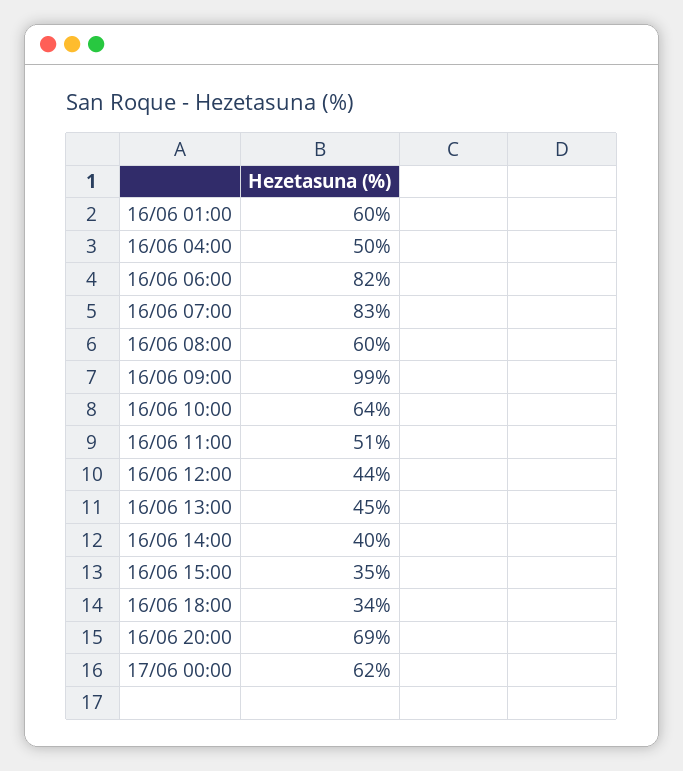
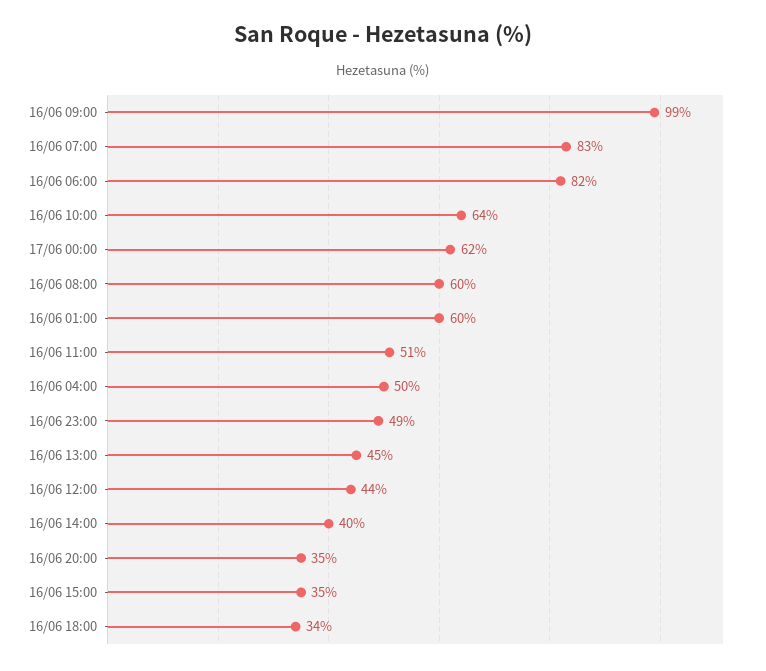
  {
    "16/06 01:00": 60,
    "16/06 04:00": 50,
    "16/06 06:00": 82,
    "16/06 07:00": 83,
    "16/06 08:00": 60,
    "16/06 09:00": 99,
    "16/06 10:00": 64,
    "16/06 11:00": 51,
    "16/06 12:00": 44,
    "16/06 13:00": 45,
    "16/06 14:00": 40,
    "16/06 15:00": 35,
    "16/06 18:00": 34,
-   "16/06 20:00": 69,
+   "16/06 20:00": 35,
-   "17/06 00:00": 62
+   "17/06 00:00": 62,
+   "16/06 23:00": 49
  }

